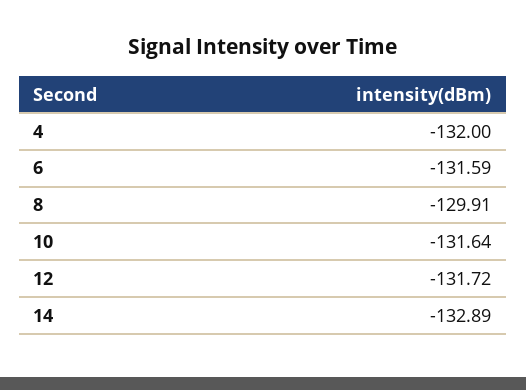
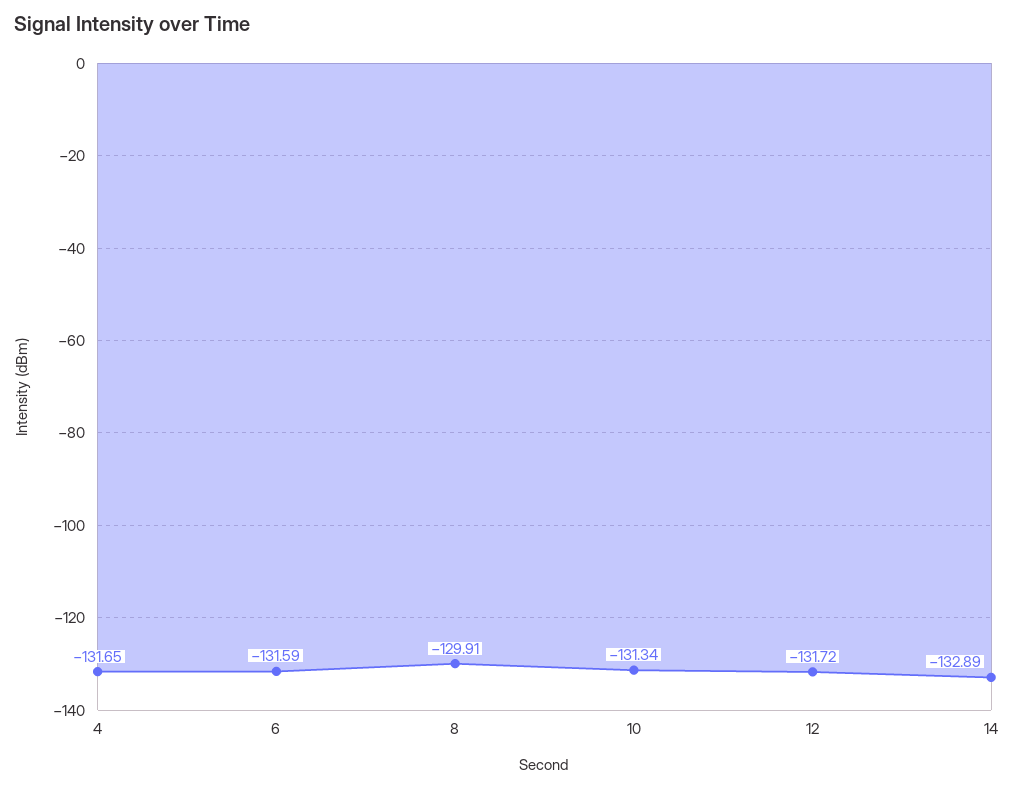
  {
-   "4": -132,
+   "4": -131.65,
    "6": -131.59,
    "8": -129.91,
-   "10": -131.64,
+   "10": -131.34,
    "12": -131.72,
    "14": -132.89
  }

